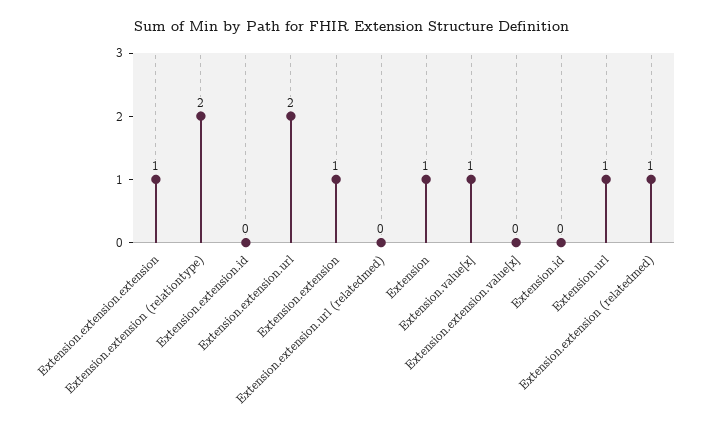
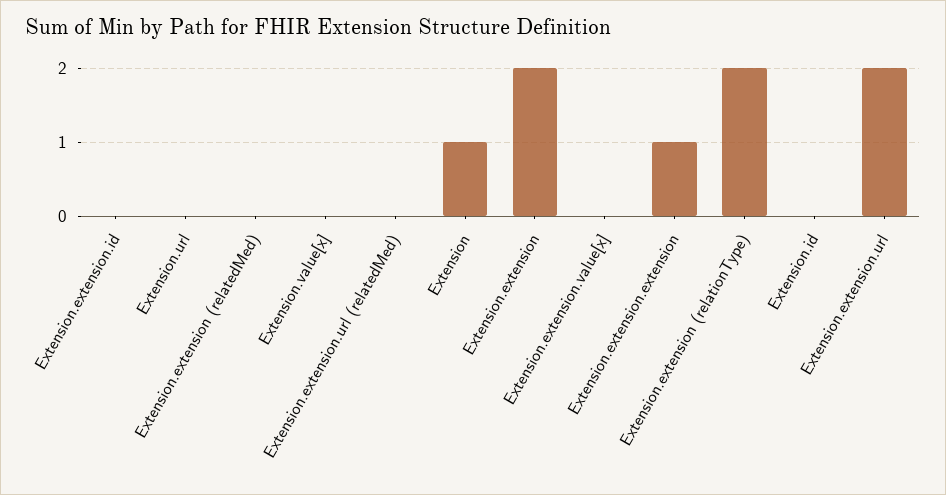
  {
    "Extension.extension.extension": 1,
    "Extension.extension (relationtype)": 2,
    "Extension.extension.id": 0,
    "Extension.extension.url": 2,
-   "Extension.extension": 1,
+   "Extension.extension": 2,
    "Extension.extension.url (relatedmed)": 0,
    "Extension": 1,
-   "Extension.value[x]": 1,
+   "Extension.value[x]": 0,
    "Extension.extension.value[x]": 0,
    "Extension.id": 0,
-   "Extension.url": 1,
+   "Extension.url": 0,
-   "Extension.extension (relatedmed)": 1
+   "Extension.extension (relatedmed)": 0
  }

